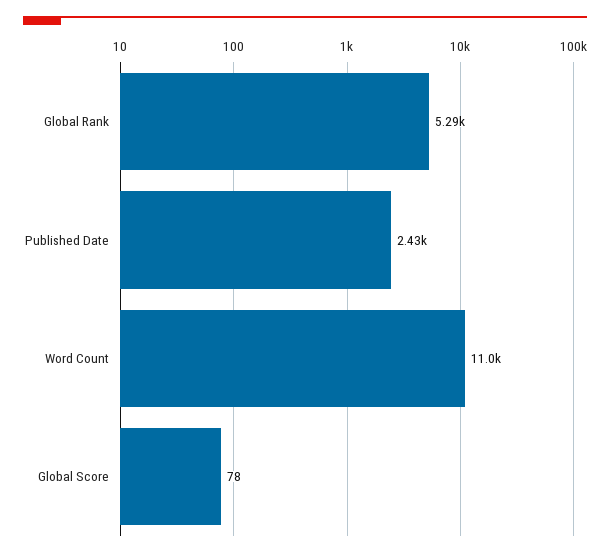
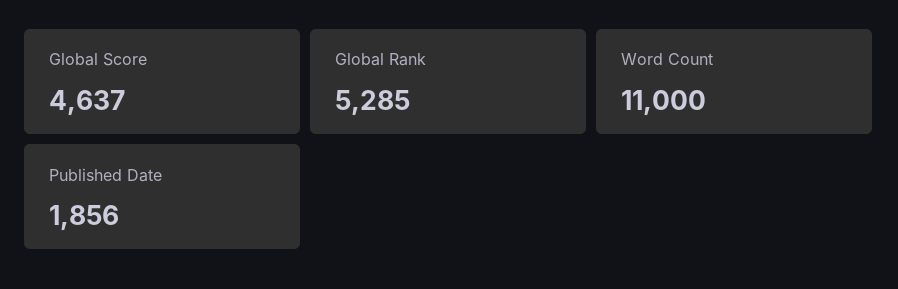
  {
    "Global Rank": 5285,
-   "Published Date": 2430,
+   "Published Date": 1856,
    "Word Count": 11000,
-   "Global Score": 78
+   "Global Score": 4637
  }

